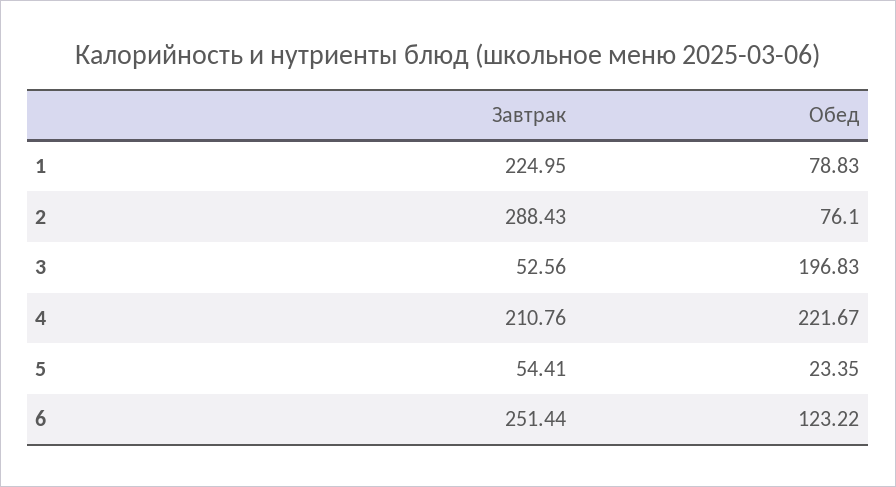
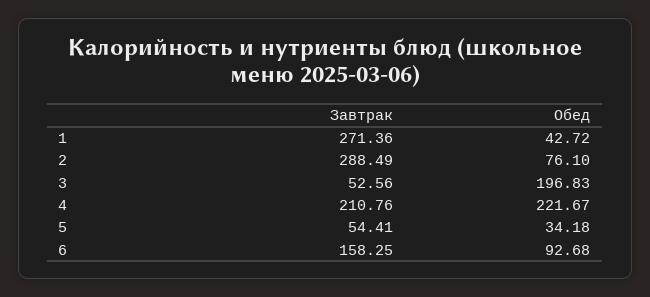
  {
    "Завтрак": {
-     "1": 224.95,
+     "1": 271.36,
-     "2": 288.43,
+     "2": 288.49,
      "3": 52.56,
      "4": 210.76,
      "5": 54.41,
-     "6": 251.44
+     "6": 158.25
    },
    "Обед": {
-     "1": 78.83,
+     "1": 42.72,
      "2": 76.1,
      "3": 196.83,
      "4": 221.67,
-     "5": 23.35,
+     "5": 34.18,
-     "6": 123.22
+     "6": 92.68
    }
  }

